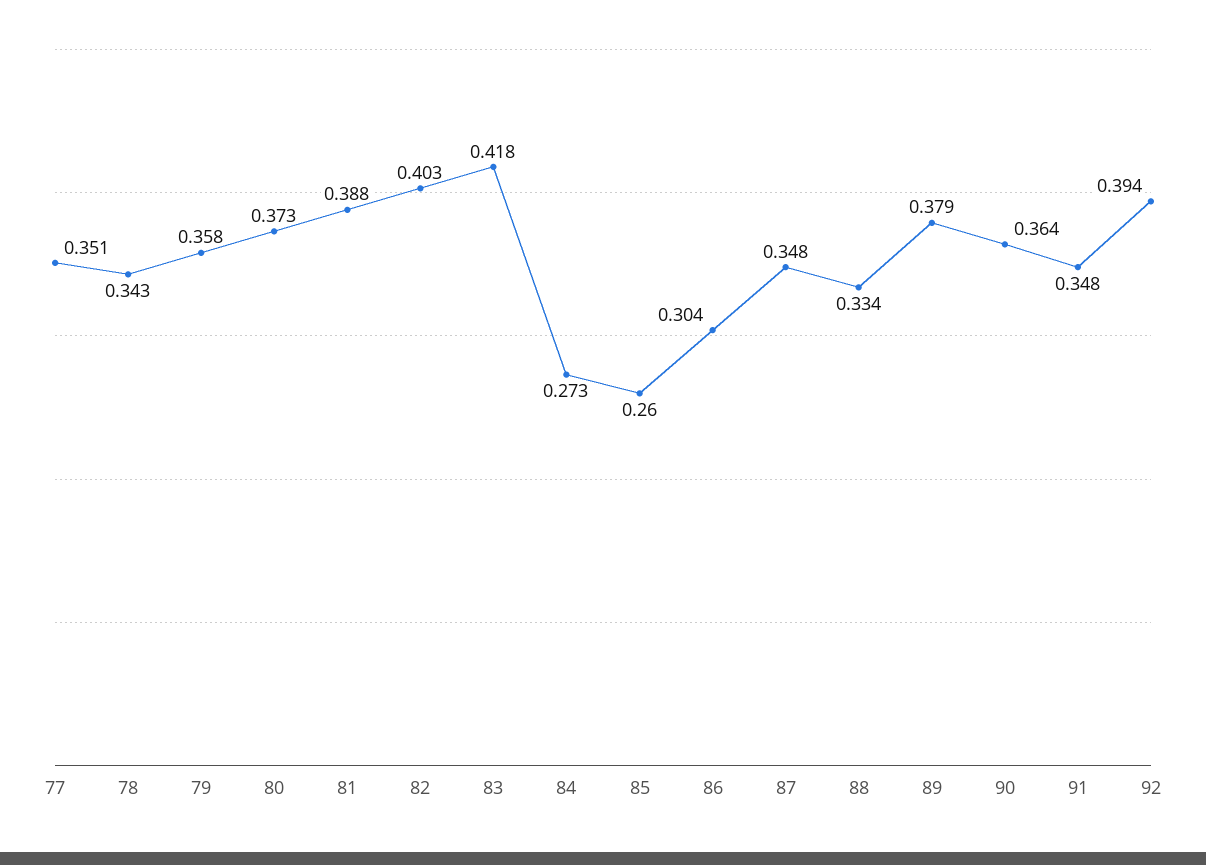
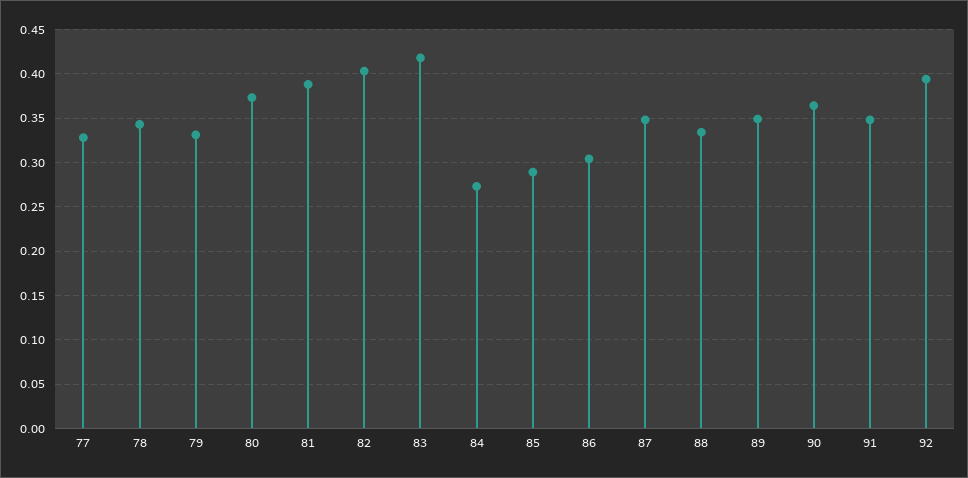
  {
-   "77": 0.351,
+   "77": 0.33,
    "78": 0.343,
-   "79": 0.358,
+   "79": 0.33,
    "80": 0.373,
    "81": 0.388,
    "82": 0.403,
    "83": 0.418,
    "84": 0.273,
-   "85": 0.26,
+   "85": 0.29,
    "86": 0.304,
    "87": 0.348,
    "88": 0.334,
-   "89": 0.379,
+   "89": 0.35,
    "90": 0.364,
    "91": 0.348,
    "92": 0.394
  }

